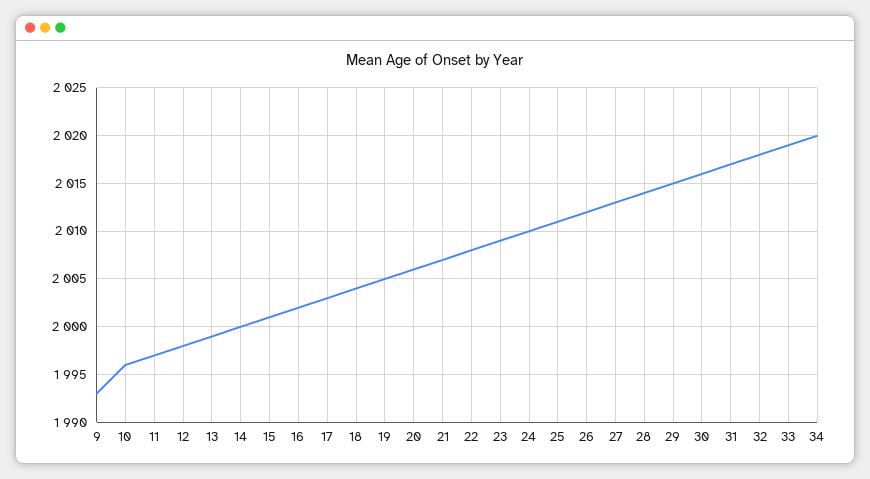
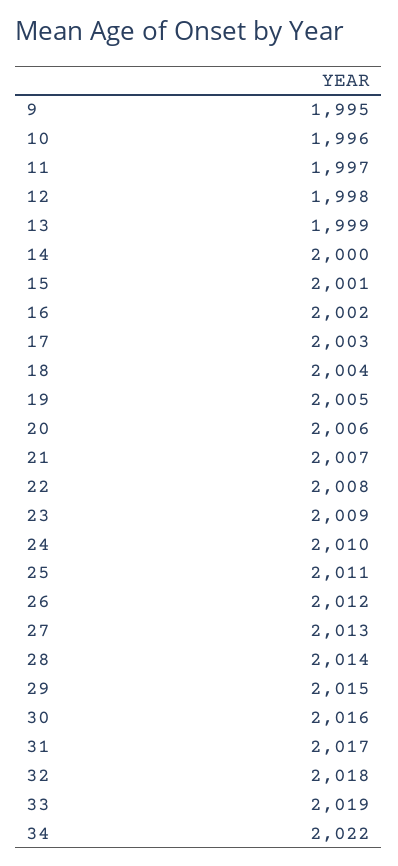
  {
-   "9": 1993,
+   "9": 1995,
    "10": 1996,
    "11": 1997,
    "12": 1998,
    "13": 1999,
    "14": 2000,
    "15": 2001,
    "16": 2002,
    "17": 2003,
    "18": 2004,
    "19": 2005,
    "20": 2006,
    "21": 2007,
    "22": 2008,
    "23": 2009,
    "24": 2010,
    "25": 2011,
    "26": 2012,
    "27": 2013,
    "28": 2014,
    "29": 2015,
    "30": 2016,
    "31": 2017,
    "32": 2018,
    "33": 2019,
-   "34": 2020
+   "34": 2022
  }

